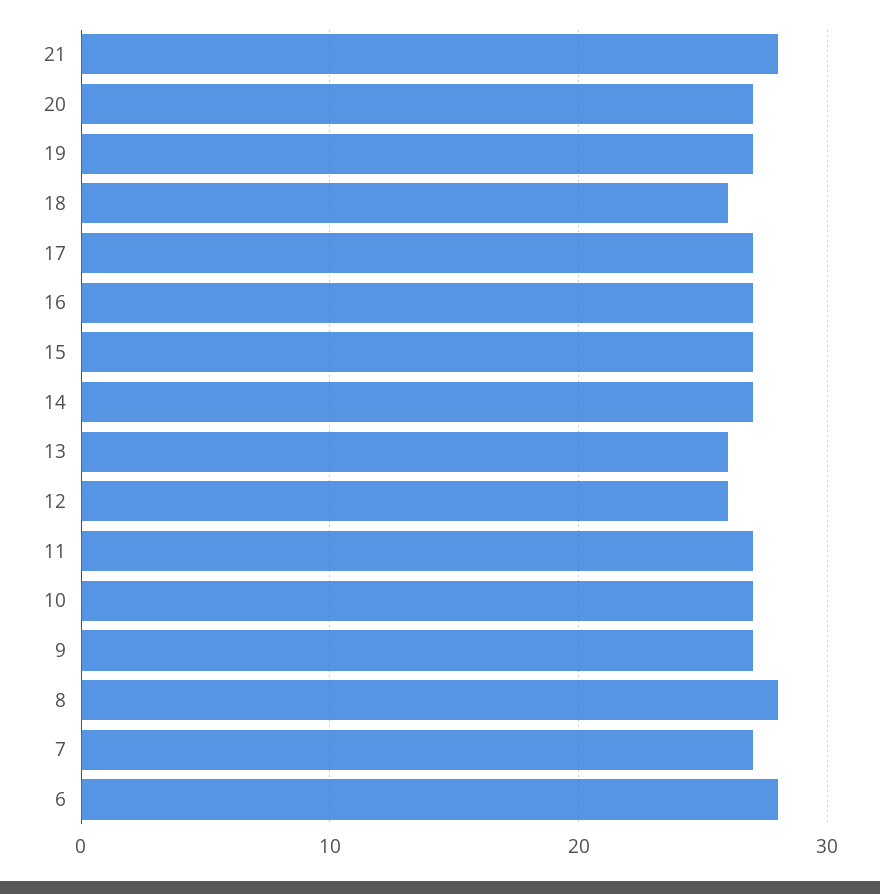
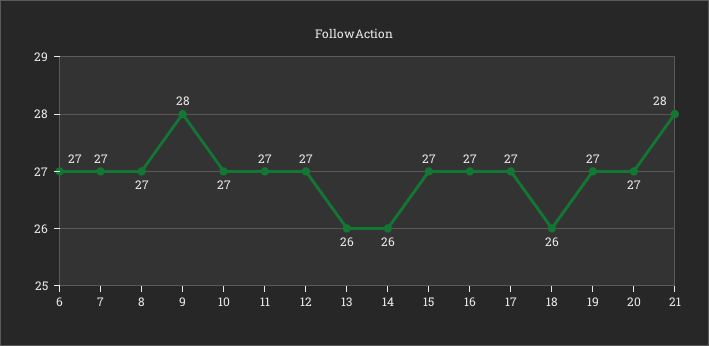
  {
    "21": 28,
    "20": 27,
    "19": 27,
    "18": 26,
    "17": 27,
    "16": 27,
    "15": 27,
-   "14": 27,
+   "14": 26,
    "13": 26,
-   "12": 26,
+   "12": 27,
    "11": 27,
    "10": 27,
-   "9": 27,
+   "9": 28,
-   "8": 28,
+   "8": 27,
    "7": 27,
-   "6": 28
+   "6": 27
  }

